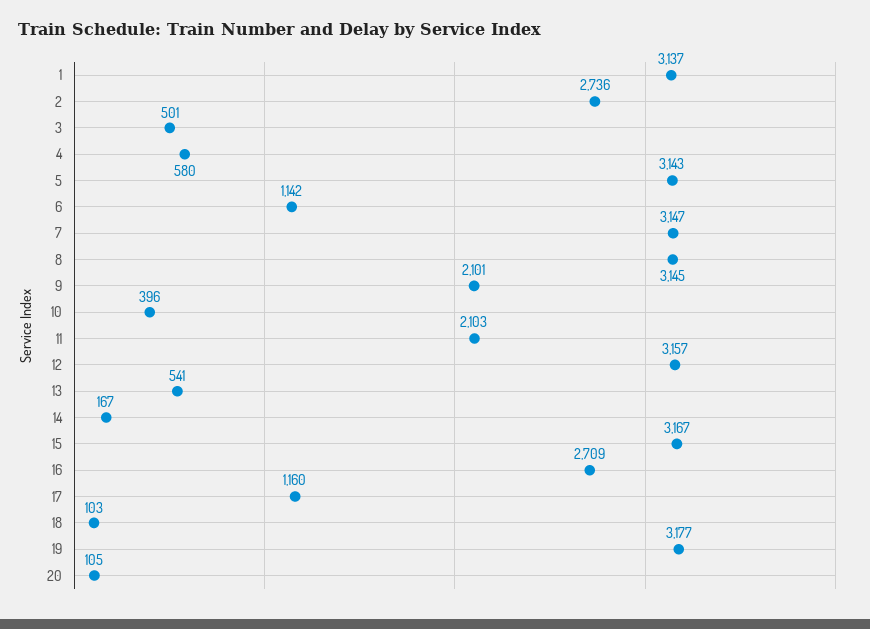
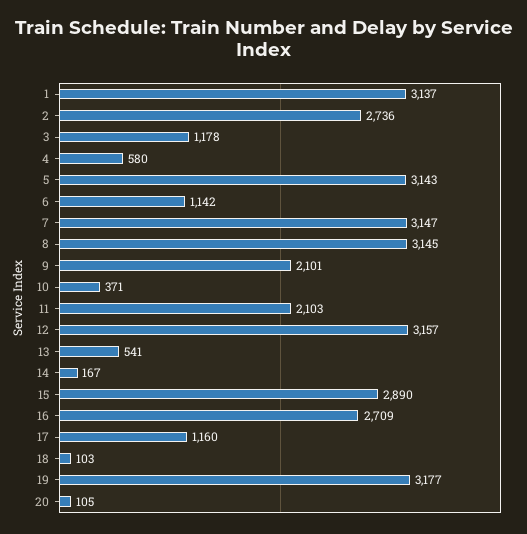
  {
    "1": 3137,
    "2": 2736,
-   "3": 501,
+   "3": 1178,
    "4": 580,
    "5": 3143,
    "6": 1142,
    "7": 3147,
    "8": 3145,
    "9": 2101,
-   "10": 396,
+   "10": 371,
    "11": 2103,
    "12": 3157,
    "13": 541,
    "14": 167,
-   "15": 3167,
+   "15": 2890,
    "16": 2709,
    "17": 1160,
    "18": 103,
    "19": 3177,
    "20": 105
  }

